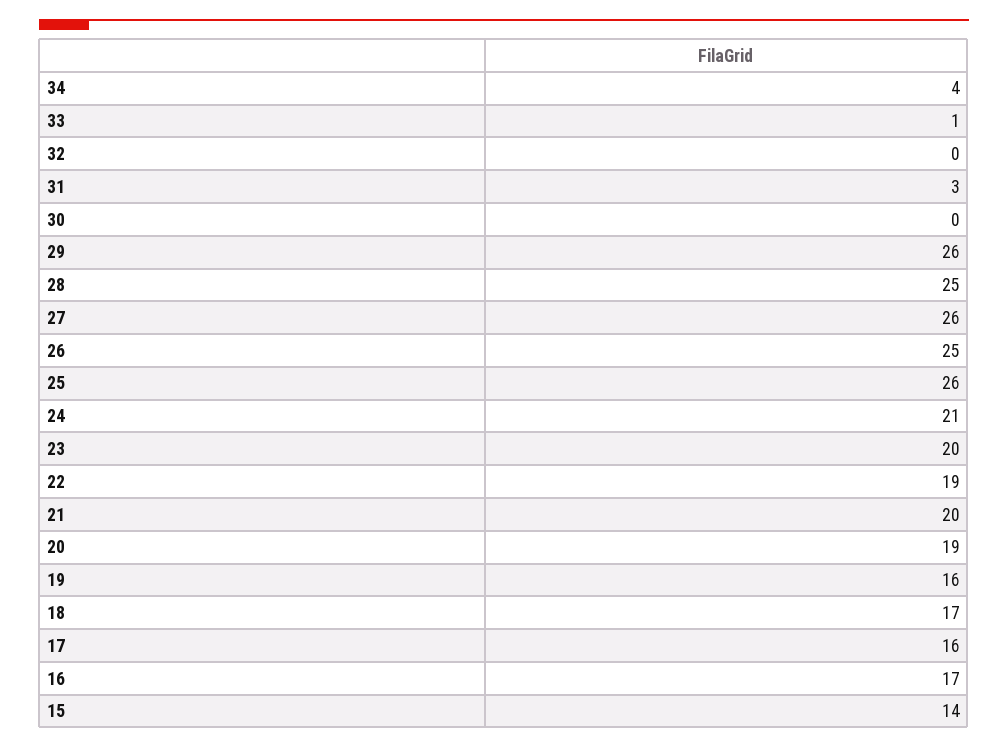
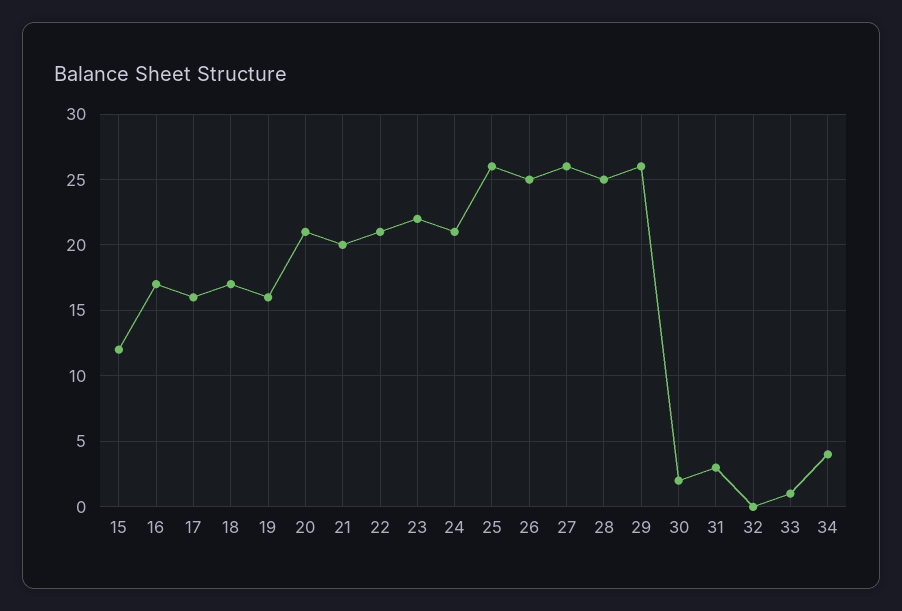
  {
    "34": 4,
    "33": 1,
    "32": 0,
    "31": 3,
-   "30": 0,
+   "30": 2,
    "29": 26,
    "28": 25,
    "27": 26,
    "26": 25,
    "25": 26,
    "24": 21,
-   "23": 20,
+   "23": 22,
-   "22": 19,
+   "22": 21,
    "21": 20,
-   "20": 19,
+   "20": 21,
    "19": 16,
    "18": 17,
    "17": 16,
    "16": 17,
-   "15": 14
+   "15": 12
  }

